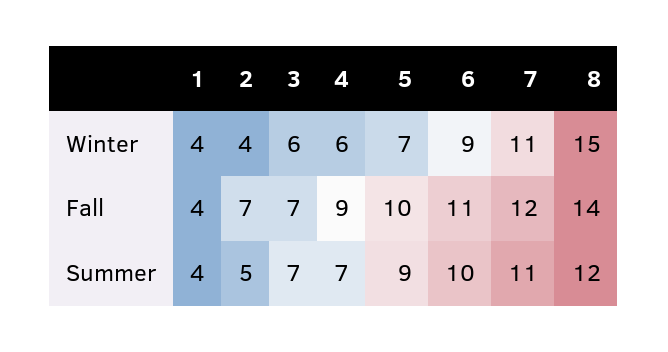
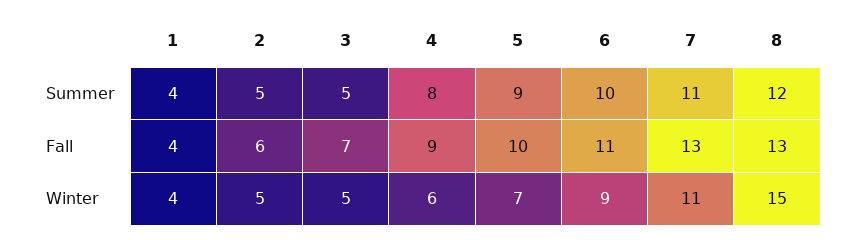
  {
    "1": {
      "Winter": 4,
      "Fall": 4,
      "Summer": 4
    },
    "2": {
-     "Winter": 4,
+     "Winter": 5,
-     "Fall": 7,
+     "Fall": 6,
      "Summer": 5
    },
    "3": {
-     "Winter": 6,
+     "Winter": 5,
      "Fall": 7,
-     "Summer": 7
+     "Summer": 5
    },
    "4": {
      "Winter": 6,
      "Fall": 9,
-     "Summer": 7
+     "Summer": 8
    },
    "5": {
      "Winter": 7,
      "Fall": 10,
      "Summer": 9
    },
    "6": {
      "Winter": 9,
      "Fall": 11,
      "Summer": 10
    },
    "7": {
      "Winter": 11,
-     "Fall": 12,
+     "Fall": 13,
      "Summer": 11
    },
    "8": {
      "Winter": 15,
-     "Fall": 14,
+     "Fall": 13,
      "Summer": 12
    }
  }

